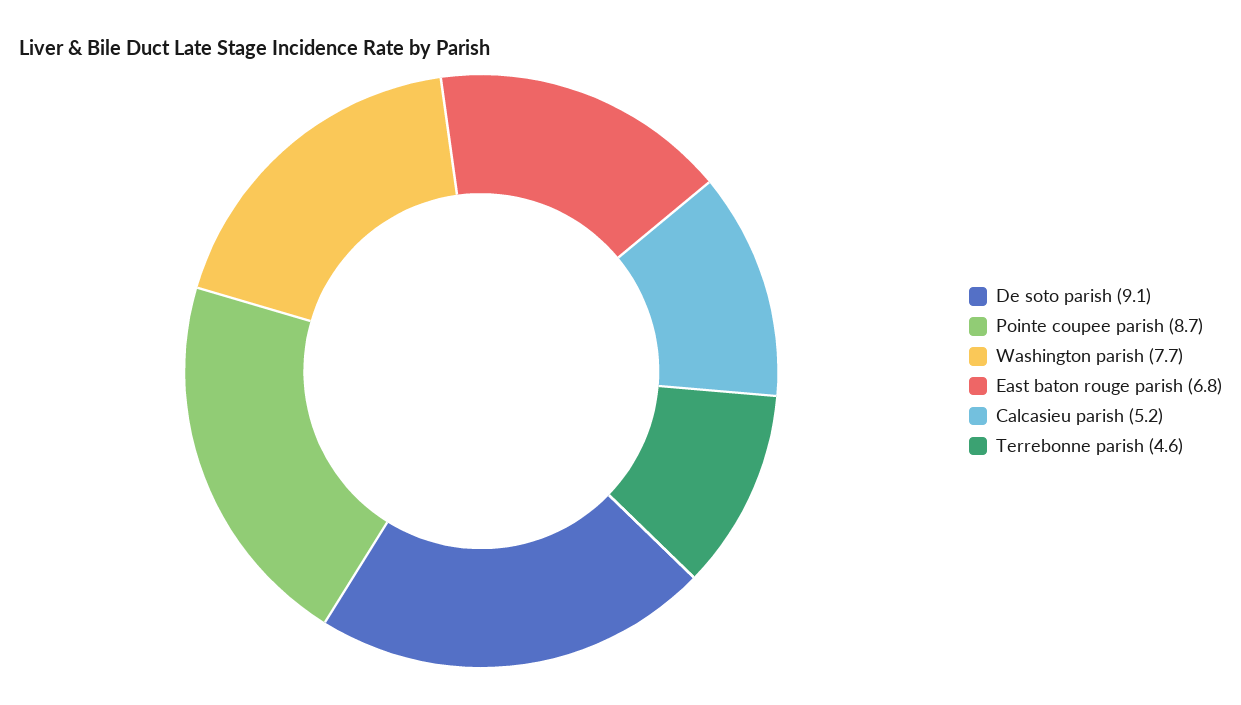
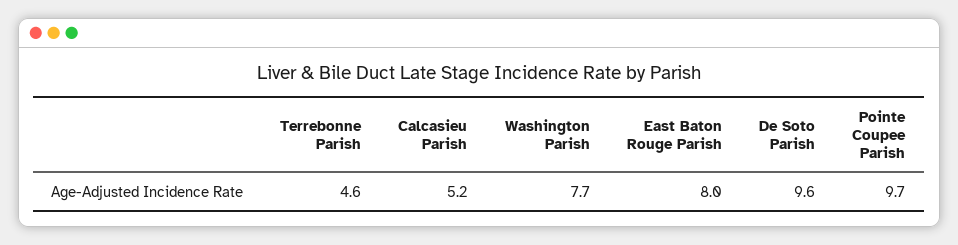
  {
-   "De soto parish": 9.1,
+   "De soto parish": 9.6,
-   "Pointe coupee parish": 8.7,
+   "Pointe coupee parish": 9.7,
    "Washington parish": 7.7,
-   "East baton rouge parish": 6.8,
+   "East baton rouge parish": 8,
    "Calcasieu parish": 5.2,
    "Terrebonne parish": 4.6
  }

